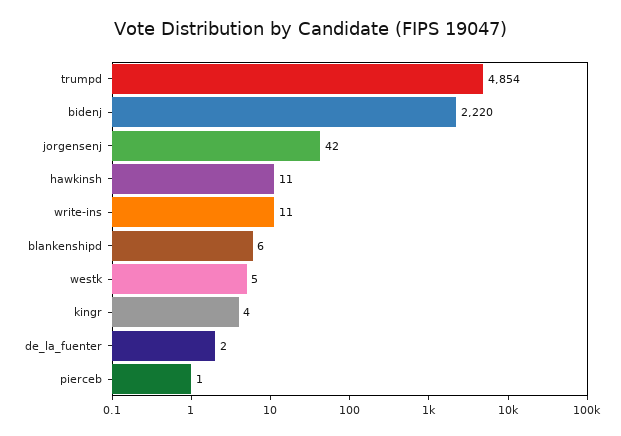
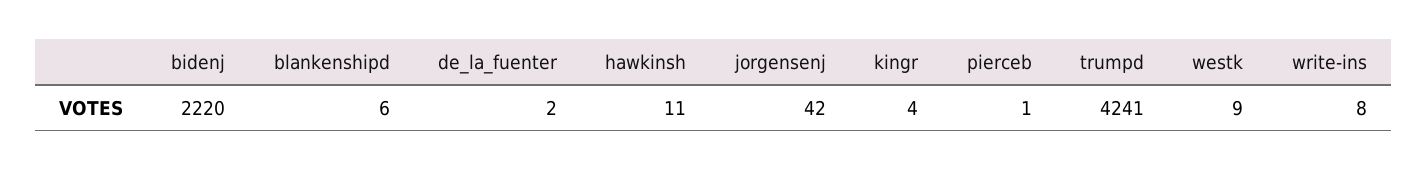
  {
-   "trumpd": 4854,
+   "trumpd": 4241,
    "bidenj": 2220,
    "jorgensenj": 42,
    "hawkinsh": 11,
-   "write-ins": 11,
+   "write-ins": 8,
    "blankenshipd": 6,
-   "westk": 5,
+   "westk": 9,
    "kingr": 4,
    "de_la_fuenter": 2,
    "pierceb": 1
  }

